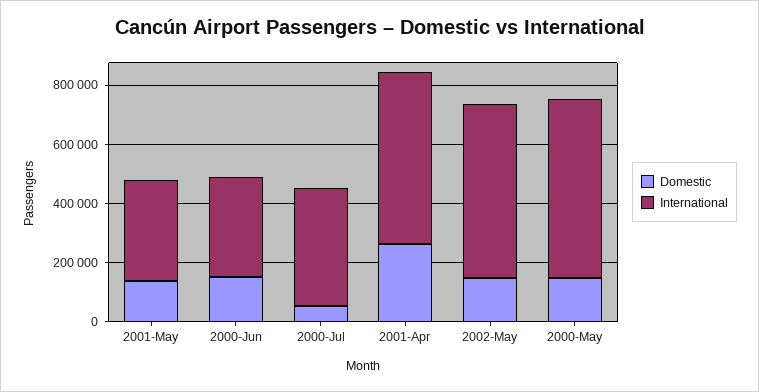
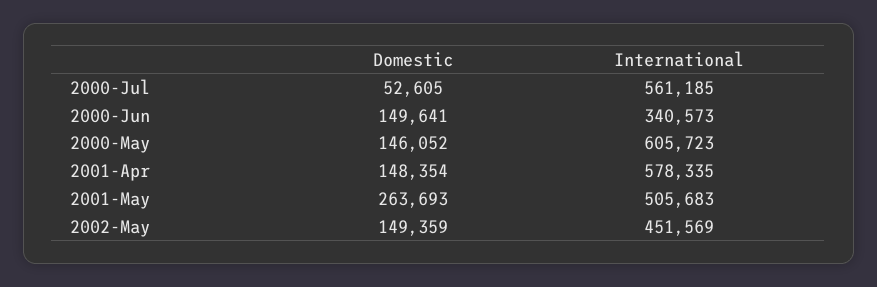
  {
    "Domestic": {
-     "2001-May": 150000,
+     "2001-May": 263693,
      "2000-Jun": 149641,
      "2000-Jul": 52605,
-     "2001-Apr": 250000,
+     "2001-Apr": 148354,
      "2002-May": 149359,
      "2000-May": 146052
    },
    "International": {
-     "2001-May": 350000,
+     "2001-May": 505683,
      "2000-Jun": 340573,
-     "2000-Jul": 400000,
+     "2000-Jul": 561185,
      "2001-Apr": 578335,
-     "2002-May": 600000,
+     "2002-May": 451569,
      "2000-May": 605723
    }
  }

